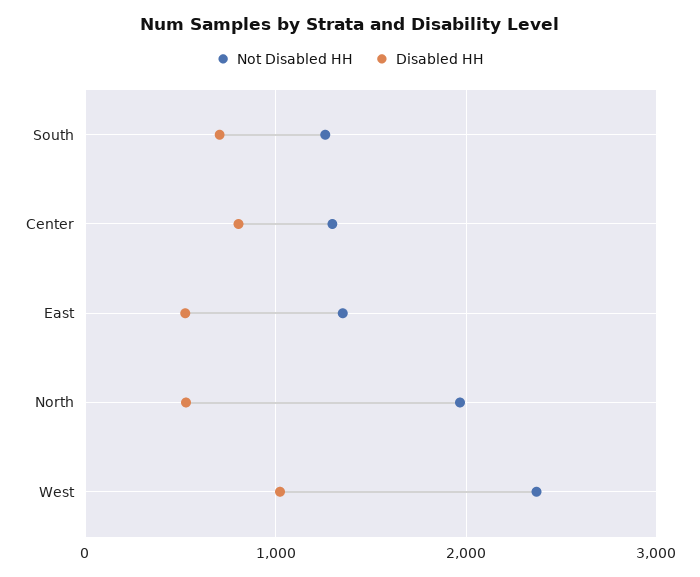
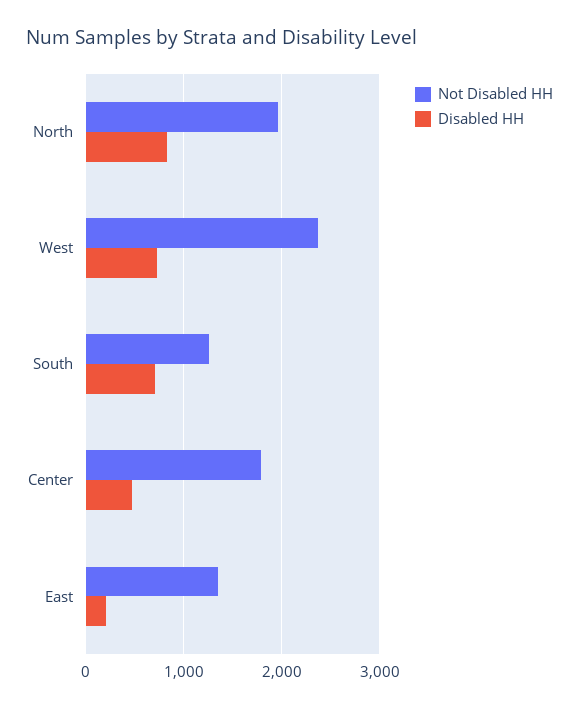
  {
    "Not Disabled HH": {
      "South": 1300,
-     "Center": 1300,
+     "Center": 1800,
      "East": 1400,
      "North": 2000,
      "West": 2400
    },
    "Disabled HH": {
      "South": 700,
-     "Center": 800,
+     "Center": 500,
-     "East": 500,
+     "East": 200,
-     "North": 500,
+     "North": 800,
-     "West": 1000
+     "West": 700
    }
  }

